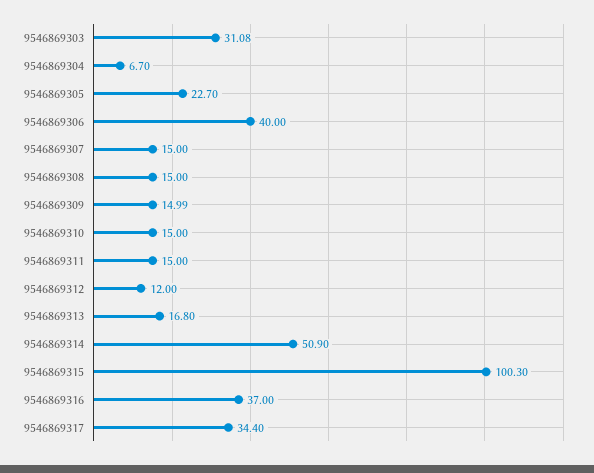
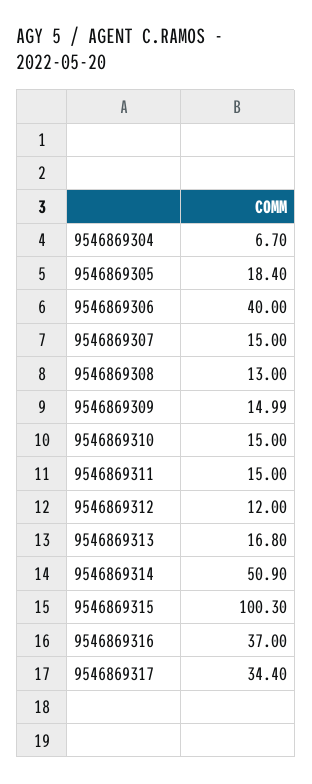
  {
-   "9546869303": 31.08,
    "9546869304": 6.7,
-   "9546869305": 22.7,
+   "9546869305": 18.4,
    "9546869306": 40,
    "9546869307": 15,
-   "9546869308": 15,
+   "9546869308": 13,
    "9546869309": 14.99,
    "9546869310": 15,
    "9546869311": 15,
    "9546869312": 12,
    "9546869313": 16.8,
    "9546869314": 50.9,
    "9546869315": 100.3,
    "9546869316": 37,
    "9546869317": 34.4
  }

